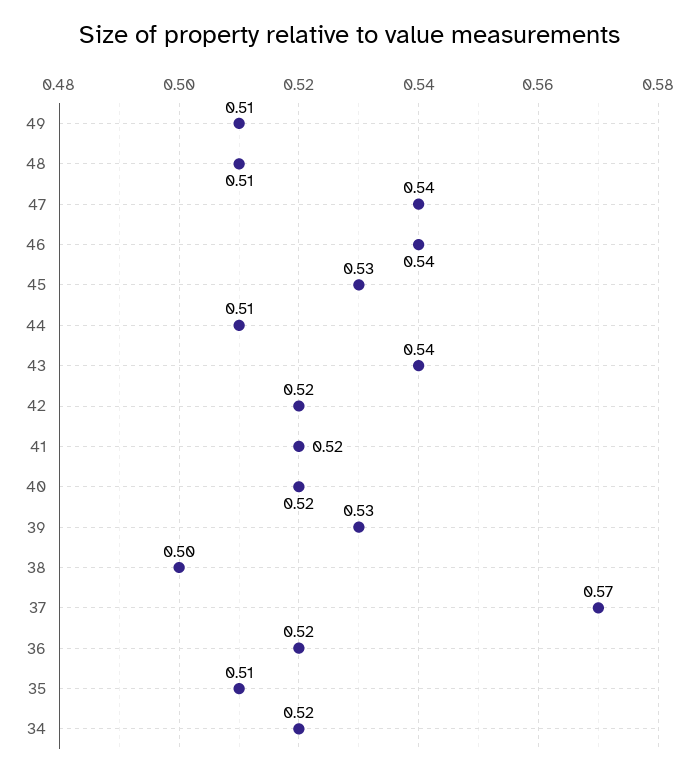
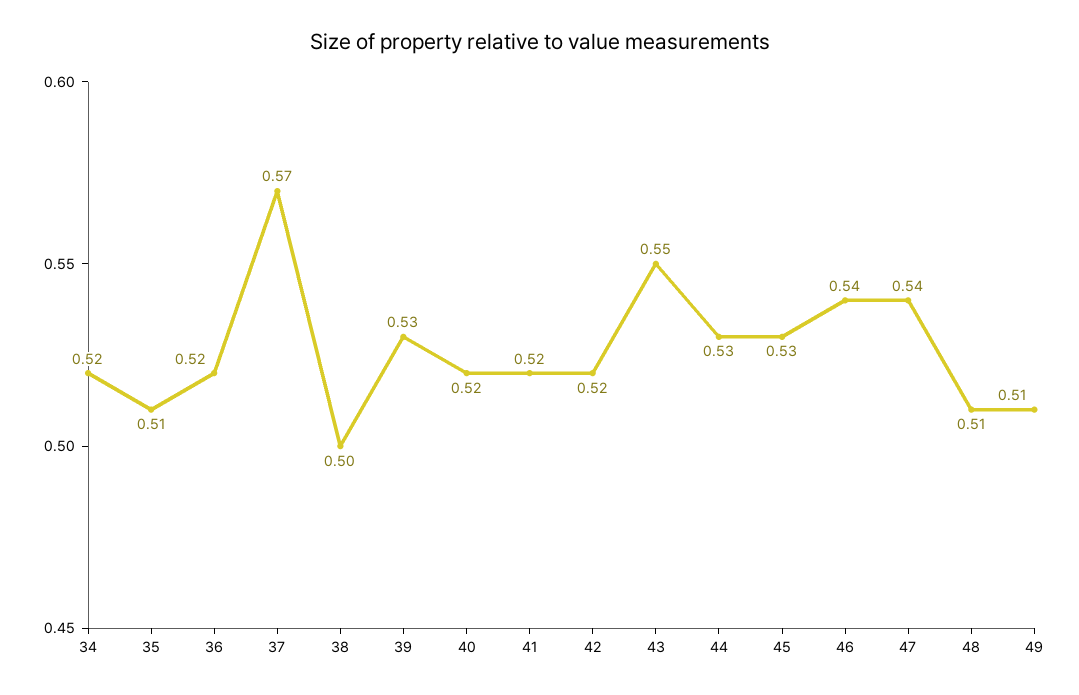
  {
    "49": 0.51,
    "48": 0.51,
    "47": 0.54,
    "46": 0.54,
    "45": 0.53,
-   "44": 0.51,
+   "44": 0.53,
-   "43": 0.54,
+   "43": 0.55,
    "42": 0.52,
    "41": 0.52,
    "40": 0.52,
    "39": 0.53,
    "38": 0.5,
    "37": 0.57,
    "36": 0.52,
    "35": 0.51,
    "34": 0.52
  }

